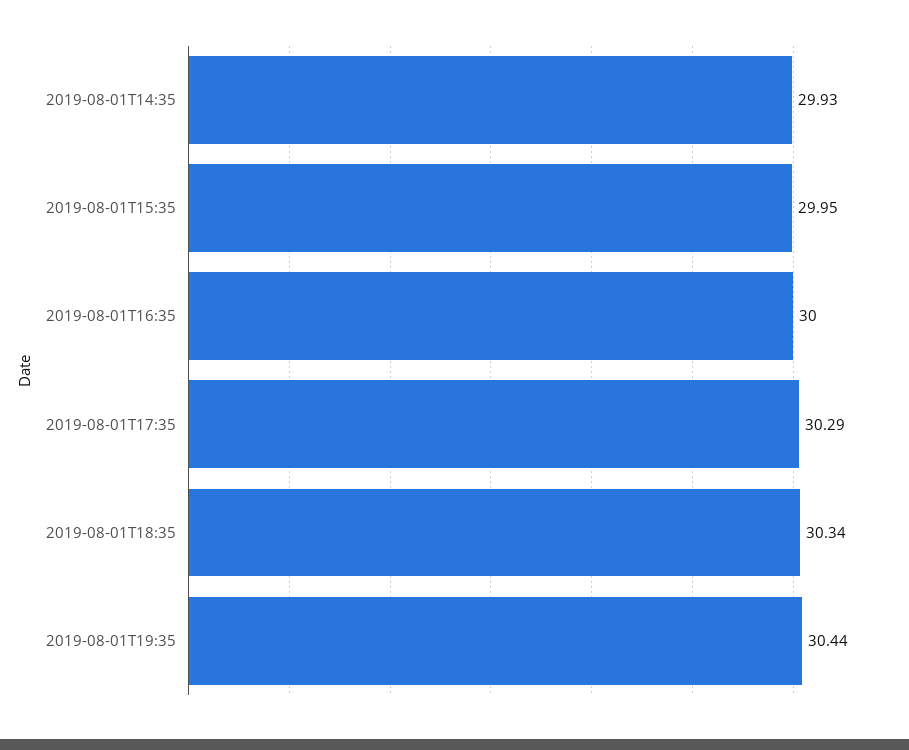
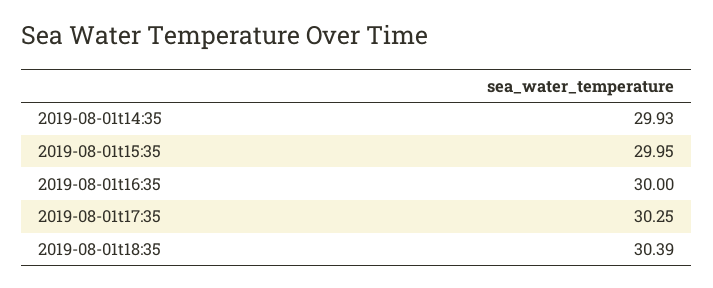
  {
    "2019-08-01T14:35": 29.93,
    "2019-08-01T15:35": 29.95,
    "2019-08-01T16:35": 30,
-   "2019-08-01T17:35": 30.29,
+   "2019-08-01T17:35": 30.25,
-   "2019-08-01T18:35": 30.34,
+   "2019-08-01T18:35": 30.39
-   "2019-08-01T19:35": 30.44
  }

